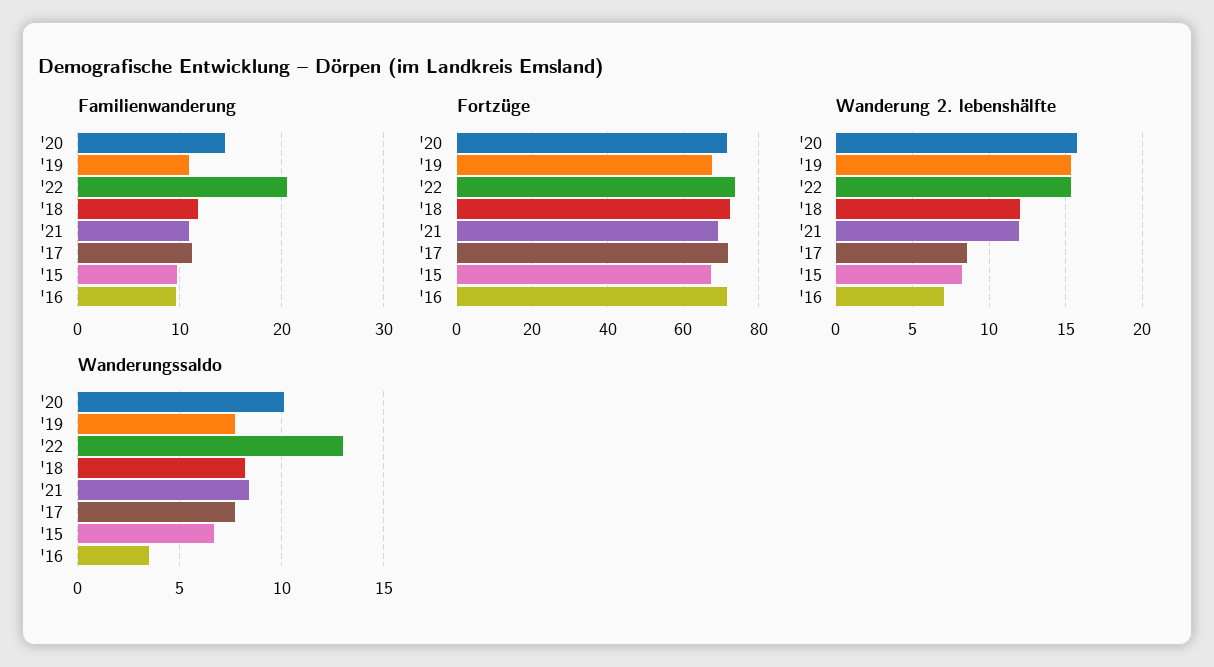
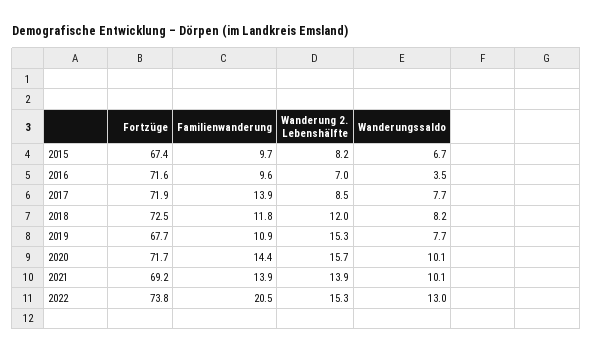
  {
    "Familienwanderung": {
      "'20": 14.4,
      "'19": 10.9,
      "'22": 20.5,
      "'18": 11.8,
-     "'21": 11,
+     "'21": 13.9,
-     "'17": 11,
+     "'17": 13.9,
      "'15": 9.7,
      "'16": 9.6
    },
    "Fortzüge": {
      "'20": 71.7,
      "'19": 67.7,
      "'22": 73.8,
      "'18": 72.5,
      "'21": 69.2,
      "'17": 71.9,
      "'15": 67.4,
      "'16": 71.6
    },
    "Wanderung 2. lebenshälfte": {
      "'20": 15.7,
      "'19": 15.3,
      "'22": 15.3,
      "'18": 12,
-     "'21": 12,
+     "'21": 13.9,
      "'17": 8.5,
      "'15": 8.2,
      "'16": 7
    },
    "Wanderungssaldo": {
      "'20": 10.1,
      "'19": 7.7,
      "'22": 13,
      "'18": 8.2,
-     "'21": 8.5,
+     "'21": 10.1,
      "'17": 7.7,
      "'15": 6.7,
      "'16": 3.5
    }
  }

